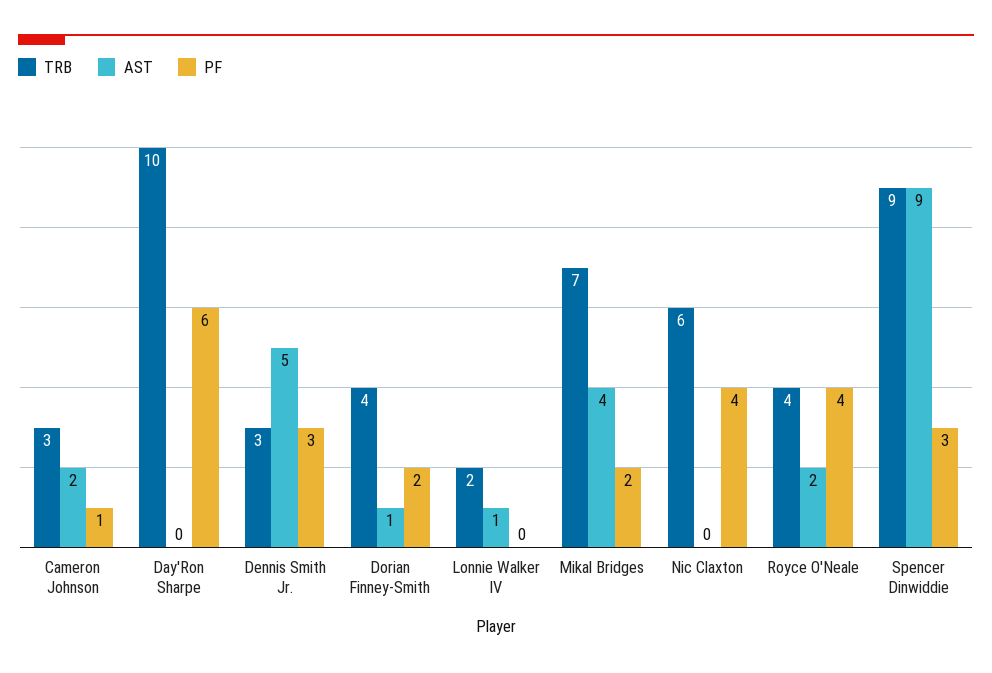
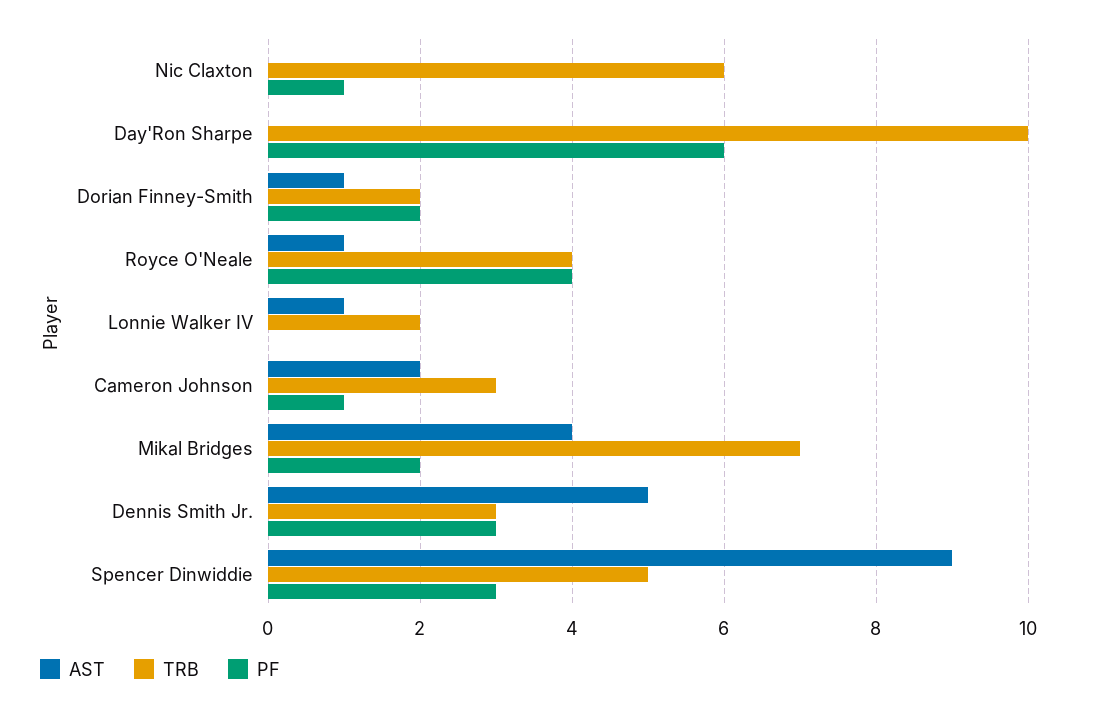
  {
    "TRB": {
      "Cameron Johnson": 3,
      "Day'Ron Sharpe": 10,
      "Dennis Smith Jr.": 3,
-     "Dorian Finney-Smith": 4,
+     "Dorian Finney-Smith": 2,
      "Lonnie Walker IV": 2,
      "Mikal Bridges": 7,
      "Nic Claxton": 6,
      "Royce O'Neale": 4,
-     "Spencer Dinwiddie": 9
+     "Spencer Dinwiddie": 5
    },
    "AST": {
      "Cameron Johnson": 2,
      "Day'Ron Sharpe": 0,
      "Dennis Smith Jr.": 5,
      "Dorian Finney-Smith": 1,
      "Lonnie Walker IV": 1,
      "Mikal Bridges": 4,
      "Nic Claxton": 0,
-     "Royce O'Neale": 2,
+     "Royce O'Neale": 1,
      "Spencer Dinwiddie": 9
    },
    "PF": {
      "Cameron Johnson": 1,
      "Day'Ron Sharpe": 6,
      "Dennis Smith Jr.": 3,
      "Dorian Finney-Smith": 2,
      "Lonnie Walker IV": 0,
      "Mikal Bridges": 2,
-     "Nic Claxton": 4,
+     "Nic Claxton": 1,
      "Royce O'Neale": 4,
      "Spencer Dinwiddie": 3
    }
  }

